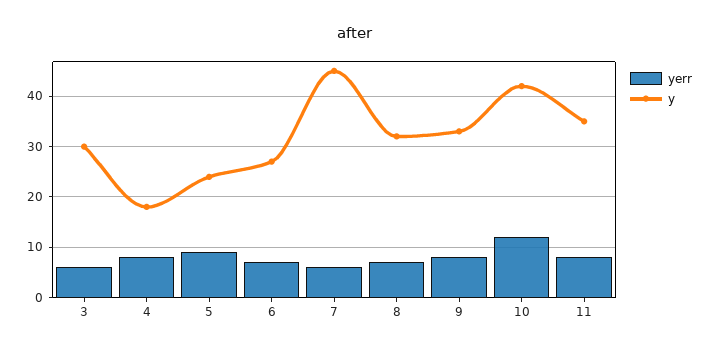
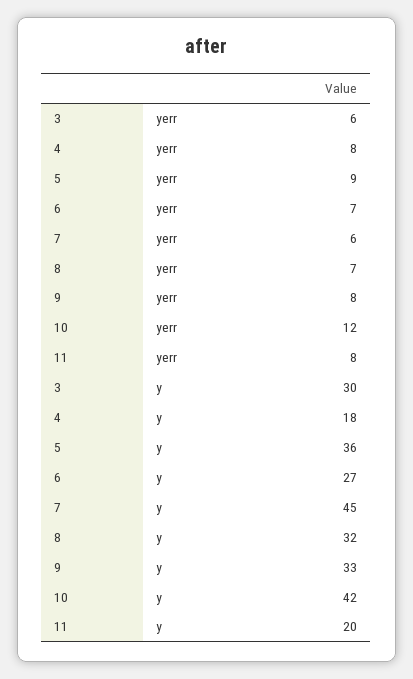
  {
    "yerr": {
      "3": 6,
      "4": 8,
      "5": 9,
      "6": 7,
      "7": 6,
      "8": 7,
      "9": 8,
      "10": 12,
      "11": 8
    },
    "y": {
      "3": 30,
      "4": 18,
-     "5": 25,
+     "5": 36,
      "6": 27,
      "7": 45,
      "8": 32,
      "9": 33,
      "10": 42,
-     "11": 35
+     "11": 20
    }
  }

